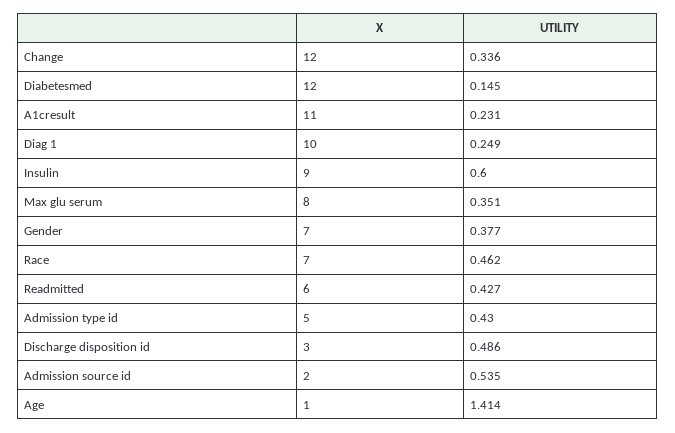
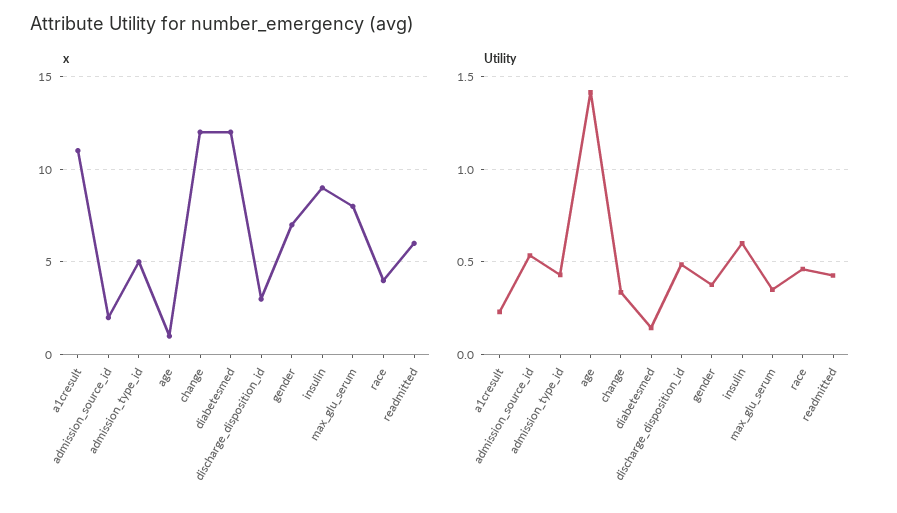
  {
    "X": {
      "Change": 12,
      "Diabetesmed": 12,
      "A1cresult": 11,
-     "Diag 1": 10,
      "Insulin": 9,
      "Max glu serum": 8,
      "Gender": 7,
-     "Race": 7,
+     "Race": 4,
      "Readmitted": 6,
      "Admission type id": 5,
      "Discharge disposition id": 3,
      "Admission source id": 2,
      "Age": 1
    },
    "UTILITY": {
      "Change": 0.336,
      "Diabetesmed": 0.145,
      "A1cresult": 0.231,
-     "Diag 1": 0.249,
      "Insulin": 0.6,
      "Max glu serum": 0.351,
      "Gender": 0.377,
      "Race": 0.462,
      "Readmitted": 0.427,
      "Admission type id": 0.43,
      "Discharge disposition id": 0.486,
      "Admission source id": 0.535,
      "Age": 1.414
    }
  }

